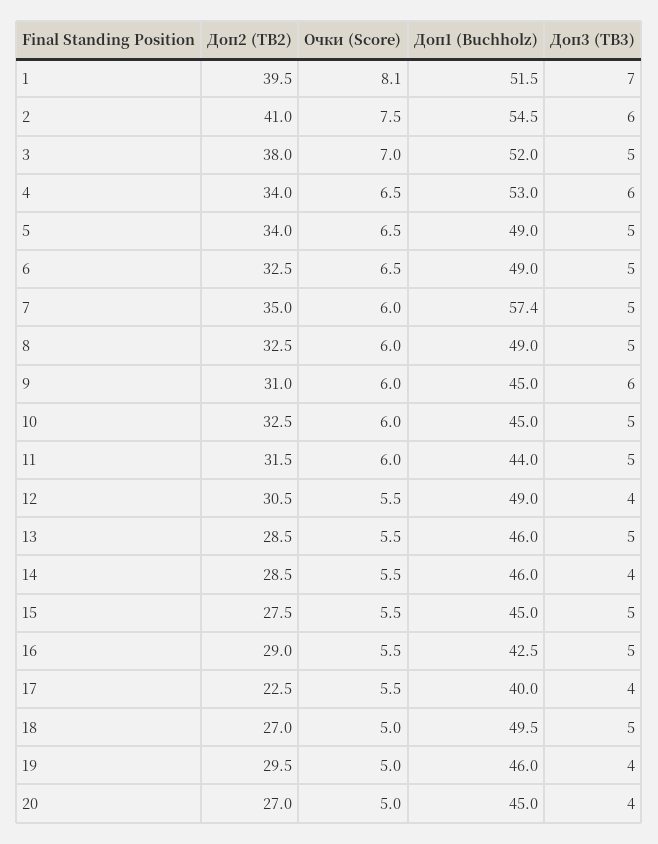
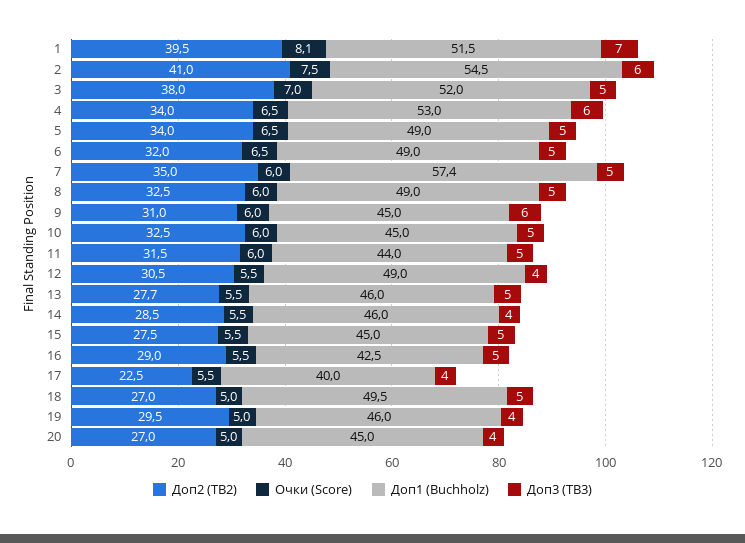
  {
    "Доп2 (TB2)": {
      "1": 39.5,
      "2": 41,
      "3": 38,
      "4": 34,
      "5": 34,
-     "6": 32.5,
+     "6": 32,
      "7": 35,
      "8": 32.5,
      "9": 31,
      "10": 32.5,
      "11": 31.5,
      "12": 30.5,
-     "13": 28.5,
+     "13": 27.7,
      "14": 28.5,
      "15": 27.5,
      "16": 29,
      "17": 22.5,
      "18": 27,
      "19": 29.5,
      "20": 27
    },
    "Очки (Score)": {
      "1": 8.1,
      "2": 7.5,
      "3": 7,
      "4": 6.5,
      "5": 6.5,
      "6": 6.5,
      "7": 6,
      "8": 6,
      "9": 6,
      "10": 6,
      "11": 6,
      "12": 5.5,
      "13": 5.5,
      "14": 5.5,
      "15": 5.5,
      "16": 5.5,
      "17": 5.5,
      "18": 5,
      "19": 5,
      "20": 5
    },
    "Доп1 (Buchholz)": {
      "1": 51.5,
      "2": 54.5,
      "3": 52,
      "4": 53,
      "5": 49,
      "6": 49,
      "7": 57.4,
      "8": 49,
      "9": 45,
      "10": 45,
      "11": 44,
      "12": 49,
      "13": 46,
      "14": 46,
      "15": 45,
      "16": 42.5,
      "17": 40,
      "18": 49.5,
      "19": 46,
      "20": 45
    },
    "Доп3 (TB3)": {
      "1": 7,
      "2": 6,
      "3": 5,
      "4": 6,
      "5": 5,
      "6": 5,
      "7": 5,
      "8": 5,
      "9": 6,
      "10": 5,
      "11": 5,
      "12": 4,
      "13": 5,
      "14": 4,
      "15": 5,
      "16": 5,
      "17": 4,
      "18": 5,
      "19": 4,
      "20": 4
    }
  }

